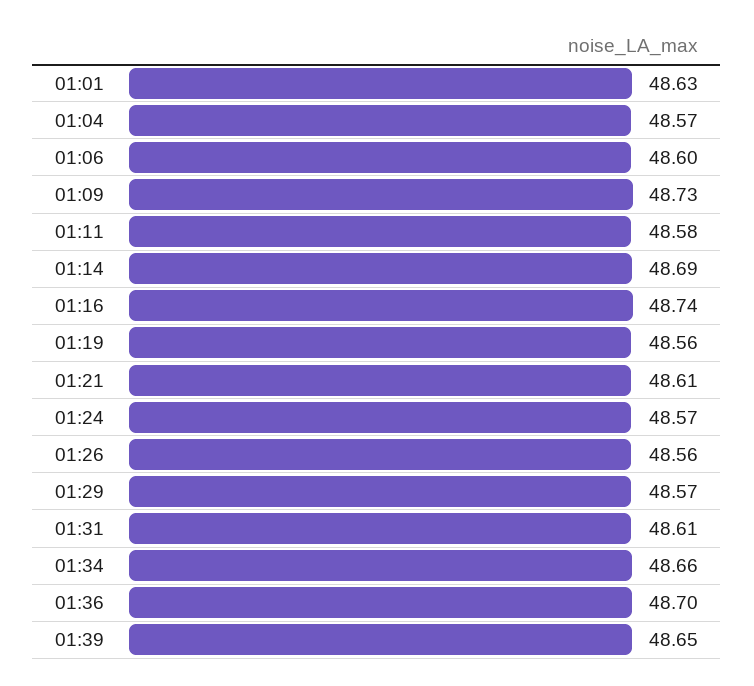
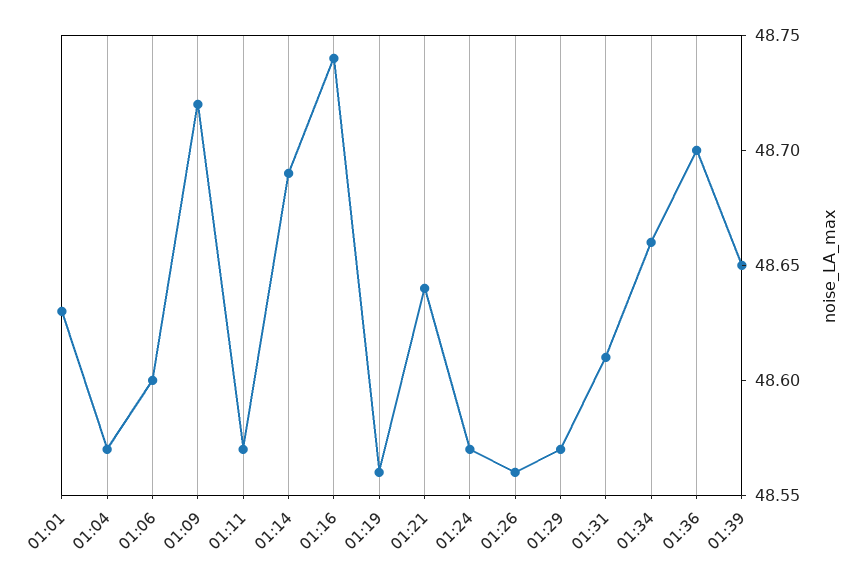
  {
    "01:01": 48.63,
    "01:04": 48.57,
    "01:06": 48.6,
-   "01:09": 48.73,
+   "01:09": 48.72,
-   "01:11": 48.58,
+   "01:11": 48.57,
    "01:14": 48.69,
    "01:16": 48.74,
    "01:19": 48.56,
-   "01:21": 48.61,
+   "01:21": 48.64,
    "01:24": 48.57,
    "01:26": 48.56,
    "01:29": 48.57,
    "01:31": 48.61,
    "01:34": 48.66,
    "01:36": 48.7,
    "01:39": 48.65
  }

